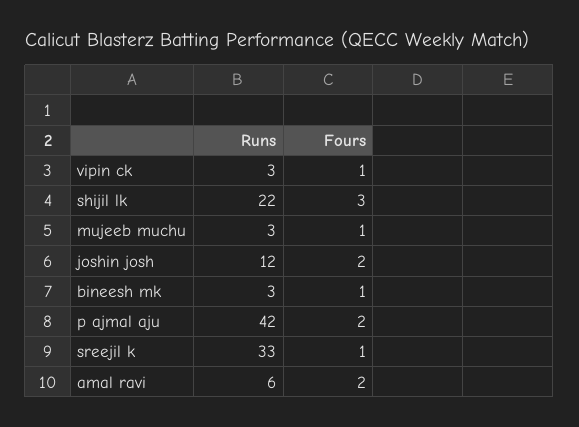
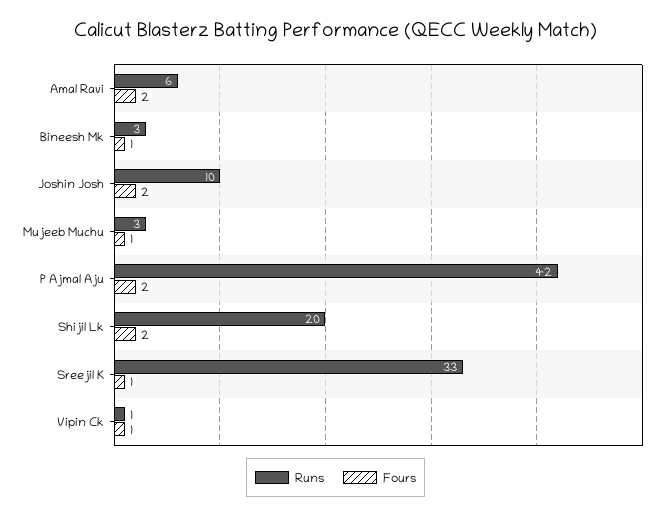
  {
    "Runs": {
-     "vipin ck": 3,
+     "vipin ck": 1,
-     "shijil lk": 22,
+     "shijil lk": 20,
      "mujeeb muchu": 3,
-     "joshin josh": 12,
+     "joshin josh": 10,
      "bineesh mk": 3,
      "p ajmal aju": 42,
      "sreejil k": 33,
      "amal ravi": 6
    },
    "Fours": {
      "vipin ck": 1,
-     "shijil lk": 3,
+     "shijil lk": 2,
      "mujeeb muchu": 1,
      "joshin josh": 2,
      "bineesh mk": 1,
      "p ajmal aju": 2,
      "sreejil k": 1,
      "amal ravi": 2
    }
  }

